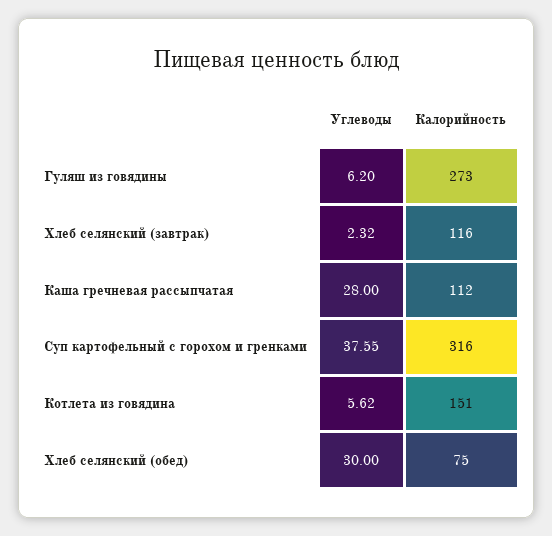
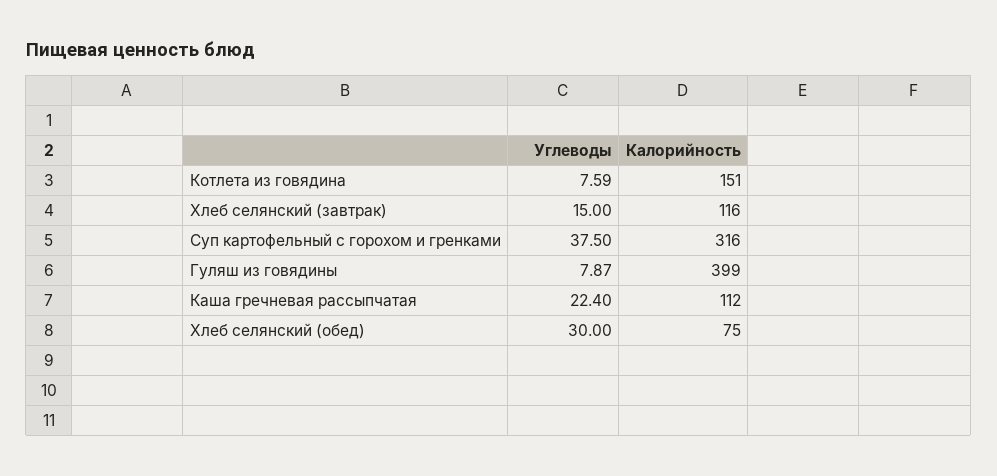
  {
    "Углеводы": {
-     "Гуляш из говядины": 6.2,
+     "Гуляш из говядины": 7.87,
-     "Хлеб селянский (завтрак)": 2.32,
+     "Хлеб селянский (завтрак)": 15,
-     "Каша гречневая рассыпчатая": 28,
+     "Каша гречневая рассыпчатая": 22.4,
-     "Суп картофельный с горохом и гренками": 37.55,
+     "Суп картофельный с горохом и гренками": 37.5,
-     "Котлета из говядина": 5.62,
+     "Котлета из говядина": 7.59,
      "Хлеб селянский (обед)": 30
    },
    "Калорийность": {
-     "Гуляш из говядины": 273,
+     "Гуляш из говядины": 399,
      "Хлеб селянский (завтрак)": 116,
      "Каша гречневая рассыпчатая": 112,
      "Суп картофельный с горохом и гренками": 316,
      "Котлета из говядина": 151,
      "Хлеб селянский (обед)": 75
    }
  }

